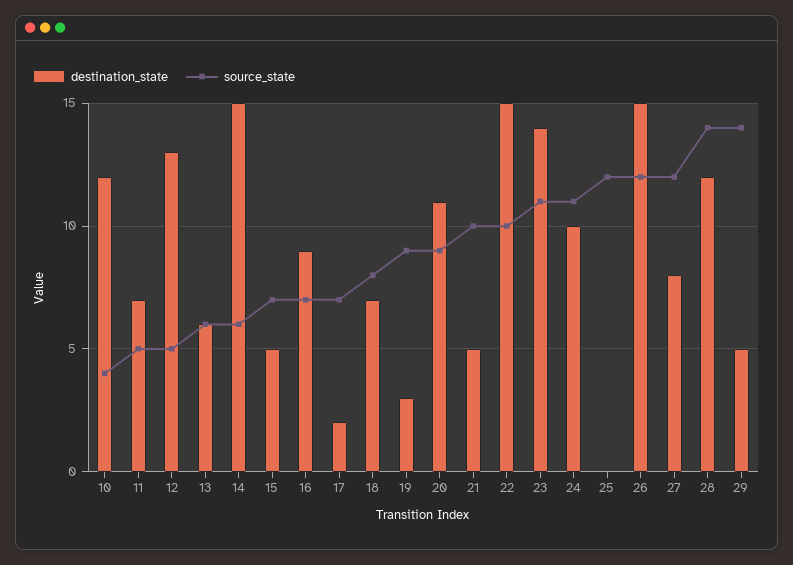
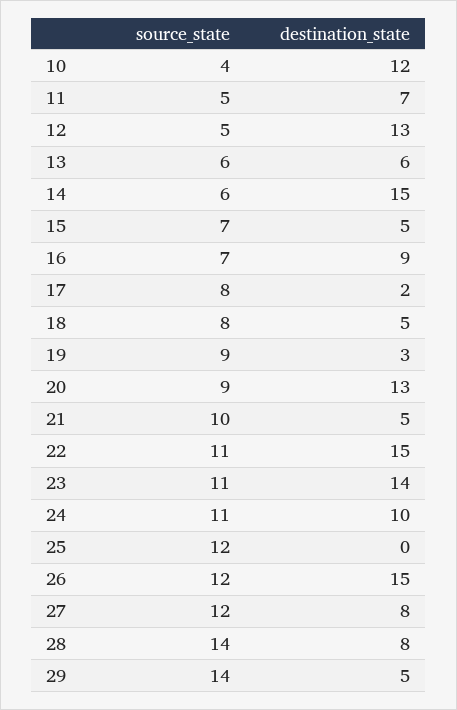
  {
    "destination_state": {
      "10": 12,
      "11": 7,
      "12": 13,
      "13": 6,
      "14": 15,
      "15": 5,
      "16": 9,
      "17": 2,
-     "18": 7,
+     "18": 5,
      "19": 3,
-     "20": 11,
+     "20": 13,
      "21": 5,
      "22": 15,
      "23": 14,
      "24": 10,
      "25": 0,
      "26": 15,
      "27": 8,
-     "28": 12,
+     "28": 8,
      "29": 5
    },
    "source_state": {
      "10": 4,
      "11": 5,
      "12": 5,
      "13": 6,
      "14": 6,
      "15": 7,
      "16": 7,
-     "17": 7,
+     "17": 8,
      "18": 8,
      "19": 9,
      "20": 9,
      "21": 10,
-     "22": 10,
+     "22": 11,
      "23": 11,
      "24": 11,
      "25": 12,
      "26": 12,
      "27": 12,
      "28": 14,
      "29": 14
    }
  }

